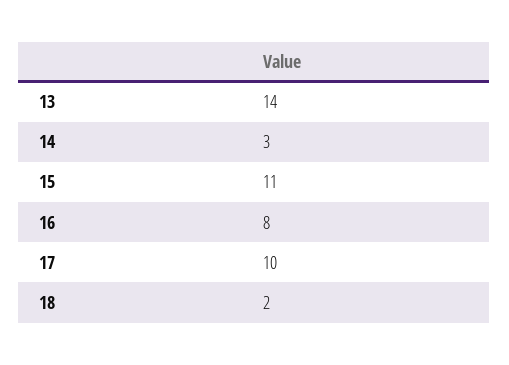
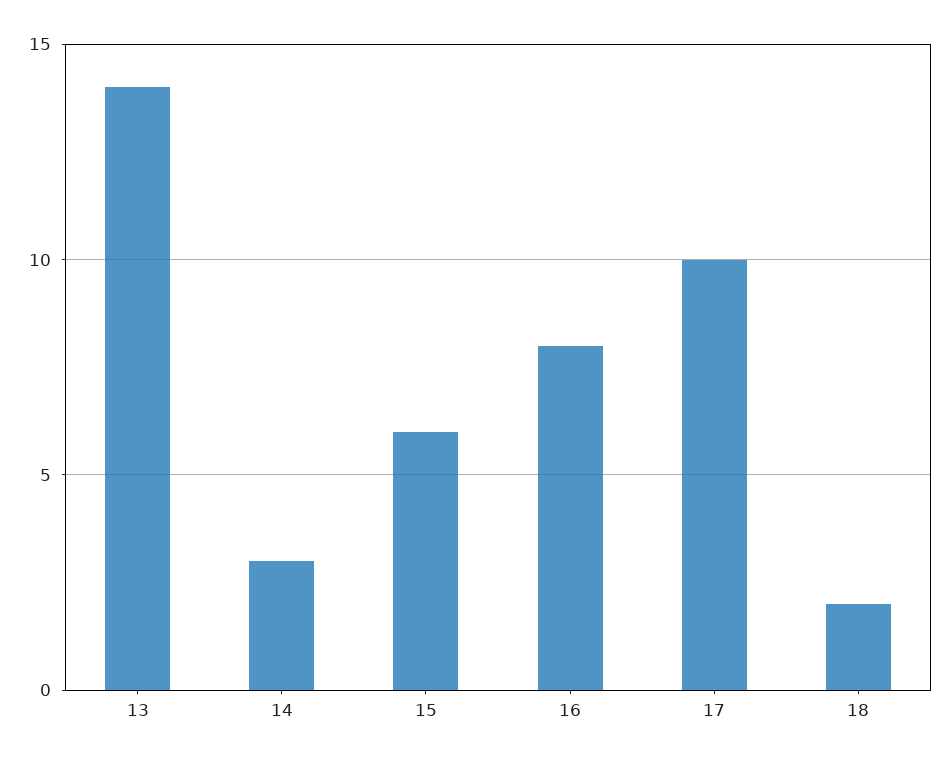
  {
    "13": 14,
    "14": 3,
-   "15": 11,
+   "15": 6,
    "16": 8,
    "17": 10,
    "18": 2
  }

